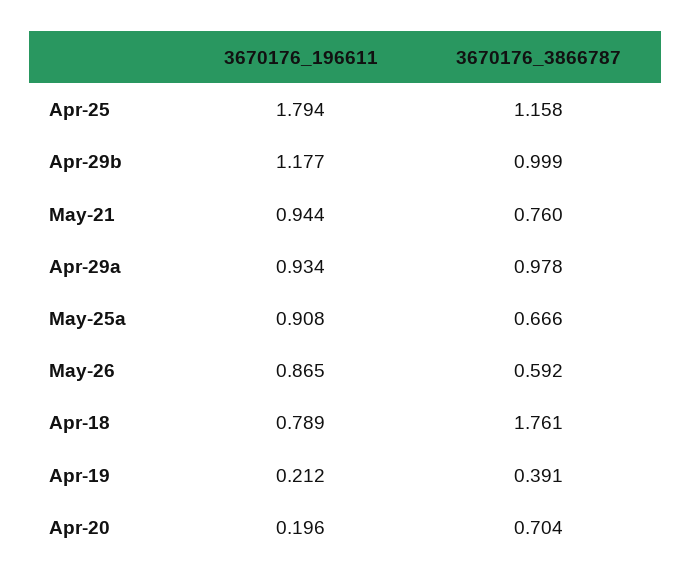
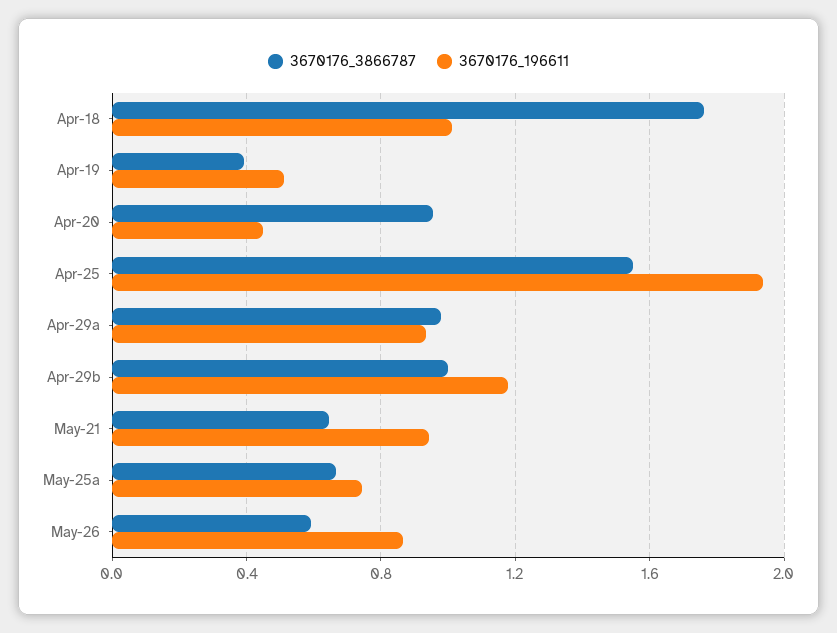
  {
    "3670176_196611": {
-     "Apr-25": 1.794,
+     "Apr-25": 1.95,
      "Apr-29b": 1.177,
      "May-21": 0.944,
      "Apr-29a": 0.934,
-     "May-25a": 0.908,
+     "May-25a": 0.75,
      "May-26": 0.865,
-     "Apr-18": 0.789,
+     "Apr-18": 1,
-     "Apr-19": 0.212,
+     "Apr-19": 0.5,
-     "Apr-20": 0.196
+     "Apr-20": 0.45
    },
    "3670176_3866787": {
-     "Apr-25": 1.158,
+     "Apr-25": 1.55,
      "Apr-29b": 0.999,
-     "May-21": 0.76,
+     "May-21": 0.65,
      "Apr-29a": 0.978,
      "May-25a": 0.666,
      "May-26": 0.592,
      "Apr-18": 1.761,
      "Apr-19": 0.391,
-     "Apr-20": 0.704
+     "Apr-20": 0.95
    }
  }

